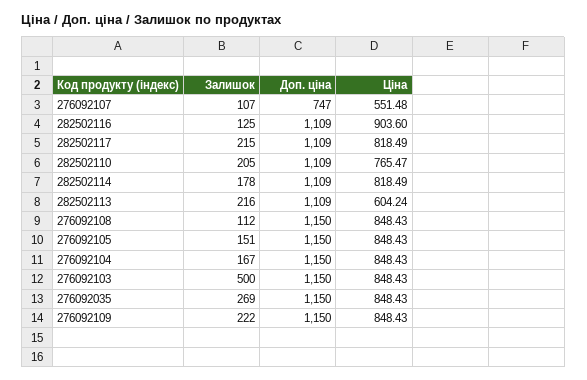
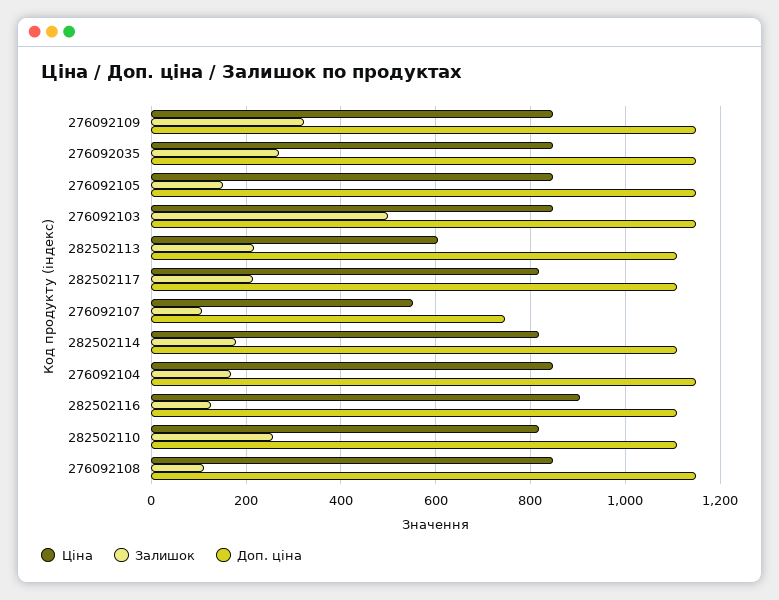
  {
    "Залишок": {
      "276092107": 107,
      "282502116": 125,
      "282502117": 215,
-     "282502110": 205,
+     "282502110": 260,
      "282502114": 178,
      "282502113": 216,
      "276092108": 112,
      "276092105": 151,
      "276092104": 167,
      "276092103": 500,
      "276092035": 269,
-     "276092109": 222
+     "276092109": 320
    },
    "Доп. ціна": {
      "276092107": 747,
      "282502116": 1109,
      "282502117": 1109,
      "282502110": 1109,
      "282502114": 1109,
      "282502113": 1109,
      "276092108": 1150,
      "276092105": 1150,
      "276092104": 1150,
      "276092103": 1150,
      "276092035": 1150,
      "276092109": 1150
    },
    "Ціна": {
      "276092107": 551.48,
      "282502116": 903.6,
      "282502117": 818.49,
-     "282502110": 765.47,
+     "282502110": 820,
      "282502114": 818.49,
      "282502113": 604.24,
      "276092108": 848.43,
      "276092105": 848.43,
      "276092104": 848.43,
      "276092103": 848.43,
      "276092035": 848.43,
      "276092109": 848.43
    }
  }

